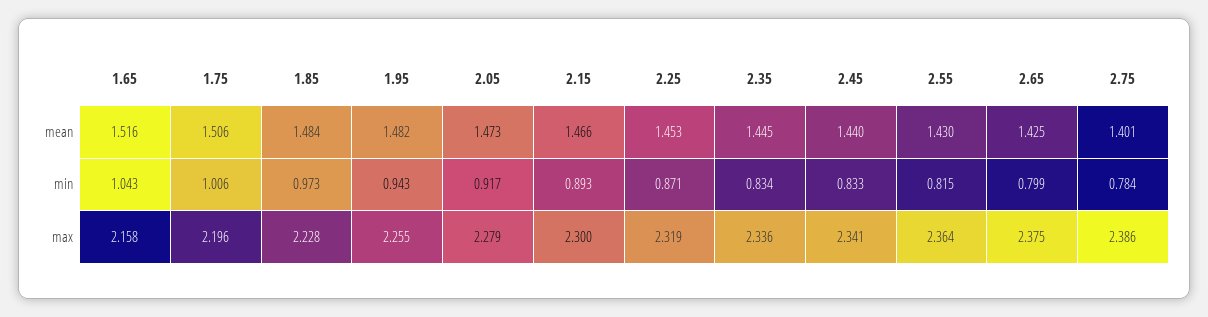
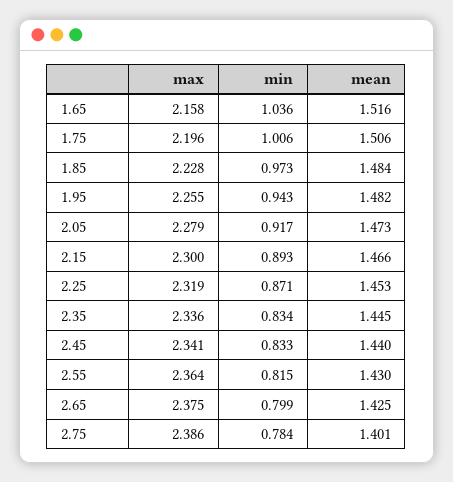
  {
    "1.65": {
      "mean": 1.516,
-     "min": 1.043,
+     "min": 1.036,
      "max": 2.158
    },
    "1.75": {
      "mean": 1.506,
      "min": 1.006,
      "max": 2.196
    },
    "1.85": {
      "mean": 1.484,
      "min": 0.973,
      "max": 2.228
    },
    "1.95": {
      "mean": 1.482,
      "min": 0.943,
      "max": 2.255
    },
    "2.05": {
      "mean": 1.473,
      "min": 0.917,
      "max": 2.279
    },
    "2.15": {
      "mean": 1.466,
      "min": 0.893,
      "max": 2.3
    },
    "2.25": {
      "mean": 1.453,
      "min": 0.871,
      "max": 2.319
    },
    "2.35": {
      "mean": 1.445,
      "min": 0.834,
      "max": 2.336
    },
    "2.45": {
      "mean": 1.44,
      "min": 0.833,
      "max": 2.341
    },
    "2.55": {
      "mean": 1.43,
      "min": 0.815,
      "max": 2.364
    },
    "2.65": {
      "mean": 1.425,
      "min": 0.799,
      "max": 2.375
    },
    "2.75": {
      "mean": 1.401,
      "min": 0.784,
      "max": 2.386
    }
  }

